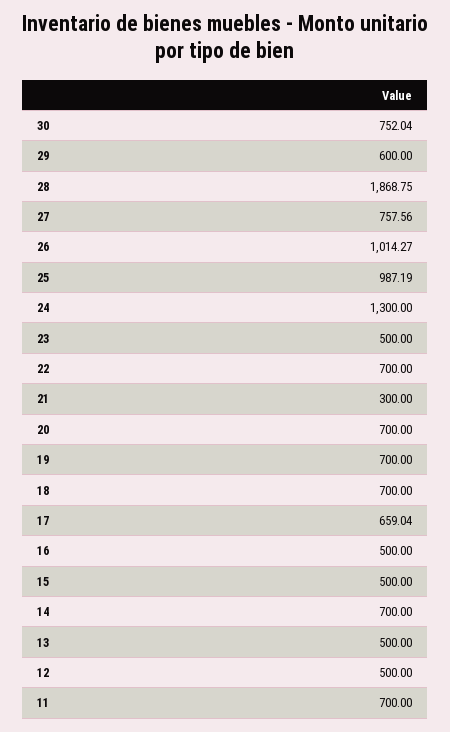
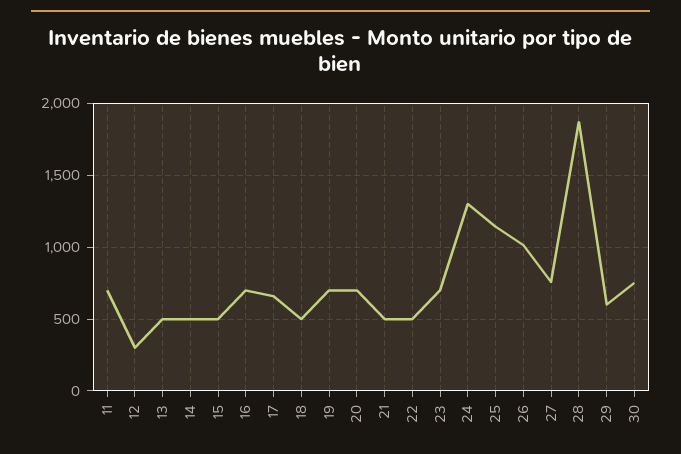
  {
    "30": 752.04,
    "29": 600,
    "28": 1868.75,
    "27": 757.56,
    "26": 1014.27,
-   "25": 987.19,
+   "25": 1150,
    "24": 1300,
-   "23": 500,
+   "23": 700,
-   "22": 700,
+   "22": 500,
-   "21": 300,
+   "21": 500,
    "20": 700,
    "19": 700,
-   "18": 700,
+   "18": 500,
    "17": 659.04,
-   "16": 500,
+   "16": 700,
    "15": 500,
-   "14": 700,
+   "14": 500,
    "13": 500,
-   "12": 500,
+   "12": 300,
    "11": 700
  }

